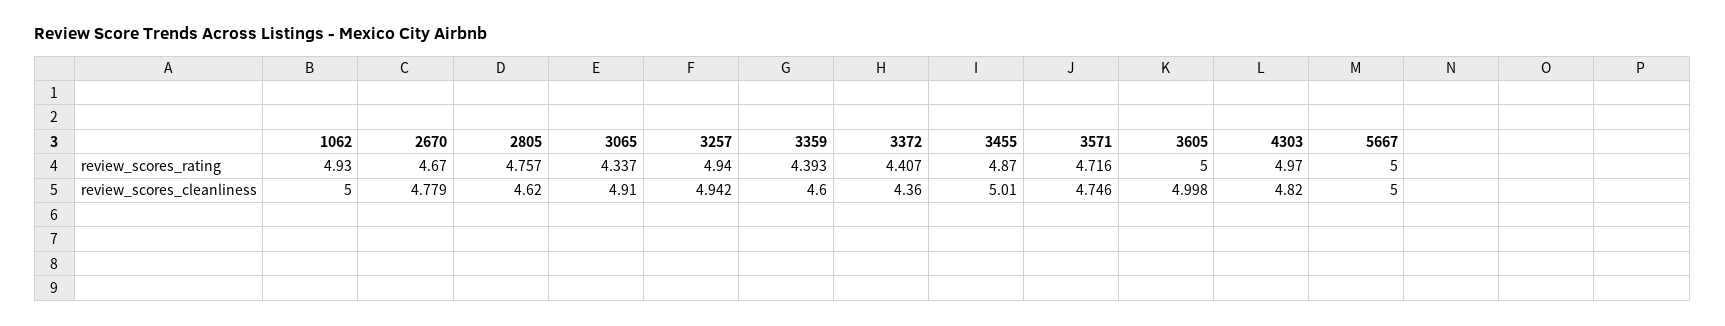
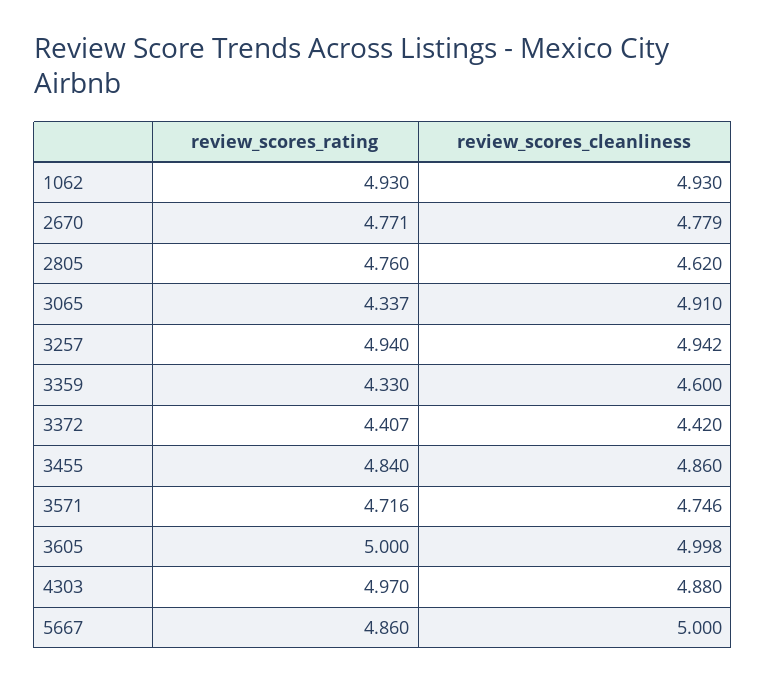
  {
    "1062": {
      "review_scores_rating": 4.93,
-     "review_scores_cleanliness": 5
+     "review_scores_cleanliness": 4.93
    },
    "2670": {
-     "review_scores_rating": 4.67,
+     "review_scores_rating": 4.771,
      "review_scores_cleanliness": 4.779
    },
    "2805": {
-     "review_scores_rating": 4.757,
+     "review_scores_rating": 4.76,
      "review_scores_cleanliness": 4.62
    },
    "3065": {
      "review_scores_rating": 4.337,
      "review_scores_cleanliness": 4.91
    },
    "3257": {
      "review_scores_rating": 4.94,
      "review_scores_cleanliness": 4.942
    },
    "3359": {
-     "review_scores_rating": 4.393,
+     "review_scores_rating": 4.33,
      "review_scores_cleanliness": 4.6
    },
    "3372": {
      "review_scores_rating": 4.407,
-     "review_scores_cleanliness": 4.36
+     "review_scores_cleanliness": 4.42
    },
    "3455": {
-     "review_scores_rating": 4.87,
+     "review_scores_rating": 4.84,
-     "review_scores_cleanliness": 5.01
+     "review_scores_cleanliness": 4.86
    },
    "3571": {
      "review_scores_rating": 4.716,
      "review_scores_cleanliness": 4.746
    },
    "3605": {
      "review_scores_rating": 5,
      "review_scores_cleanliness": 4.998
    },
    "4303": {
      "review_scores_rating": 4.97,
-     "review_scores_cleanliness": 4.82
+     "review_scores_cleanliness": 4.88
    },
    "5667": {
-     "review_scores_rating": 5,
+     "review_scores_rating": 4.86,
      "review_scores_cleanliness": 5
    }
  }

